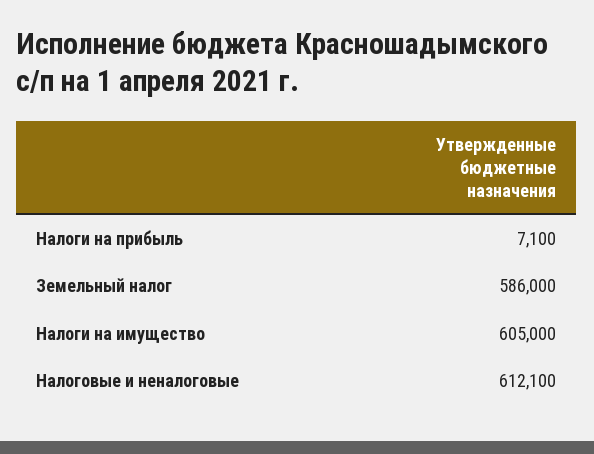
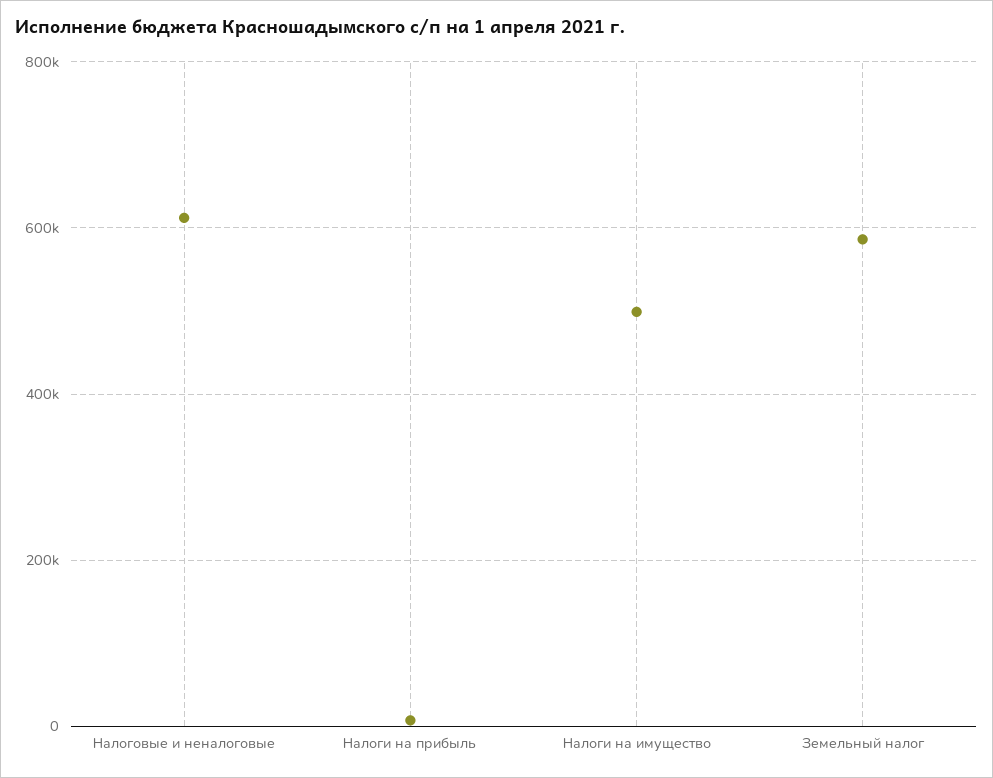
  {
    "Налоги на прибыль": 7100,
    "Земельный налог": 586000,
-   "Налоги на имущество": 605000,
+   "Налоги на имущество": 500000,
    "Налоговые и неналоговые": 612100
  }

